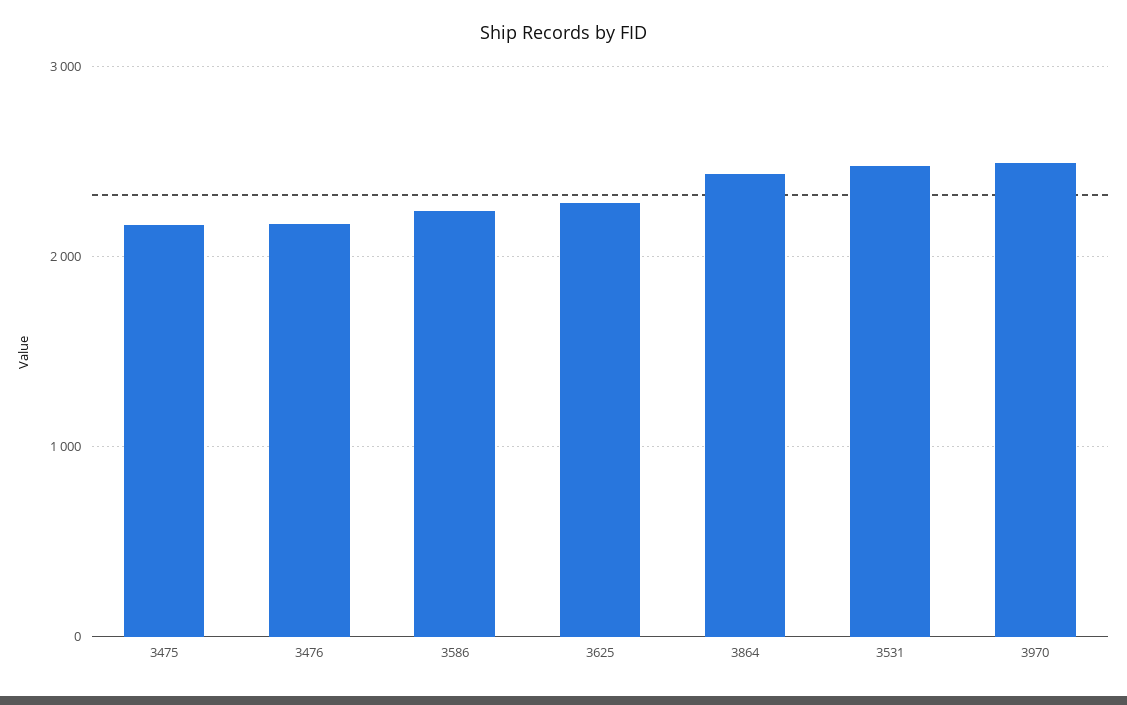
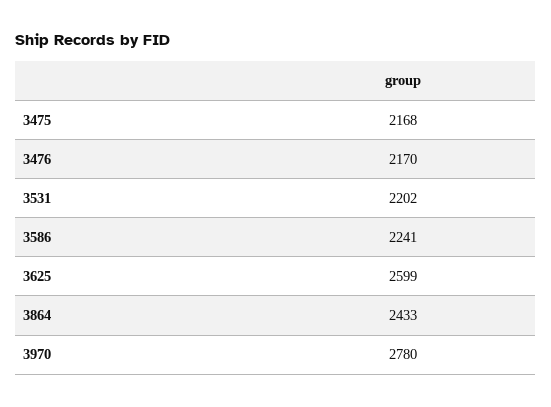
  {
    "3475": 2168,
    "3476": 2170,
    "3586": 2241,
-   "3625": 2300,
+   "3625": 2599,
    "3864": 2433,
-   "3531": 2500,
+   "3531": 2202,
-   "3970": 2500
+   "3970": 2780
  }

